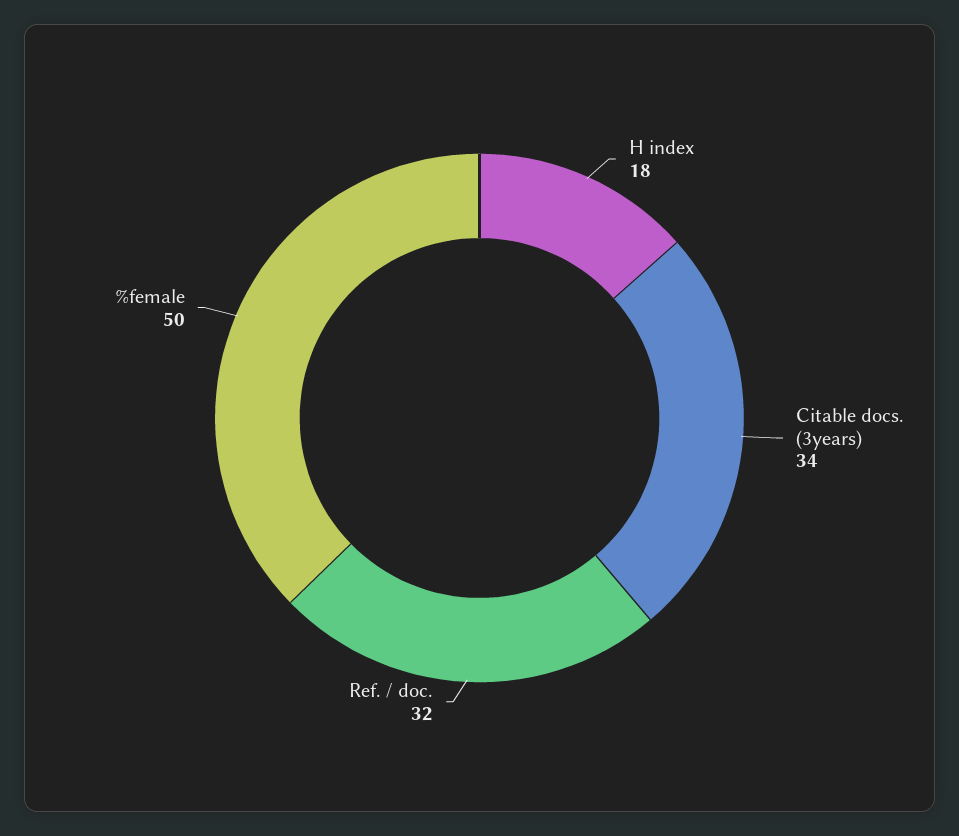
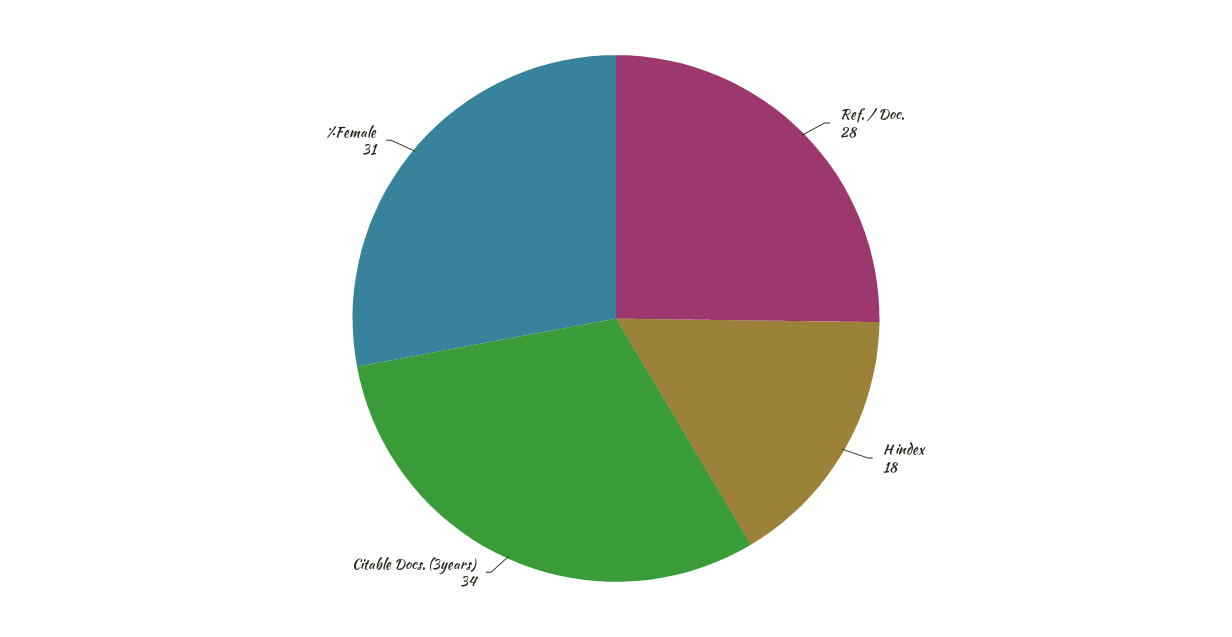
  {
    "H index": 18,
    "Citable docs. (3years)": 34,
-   "Ref. / doc.": 32,
+   "Ref. / doc.": 28,
-   "%female": 50
+   "%female": 31
  }

